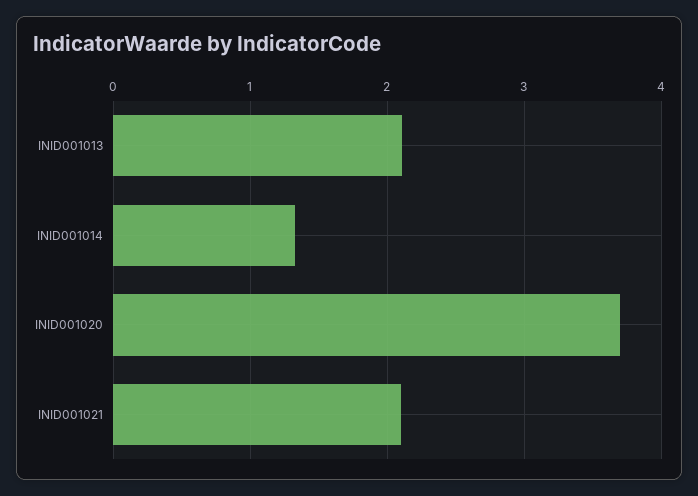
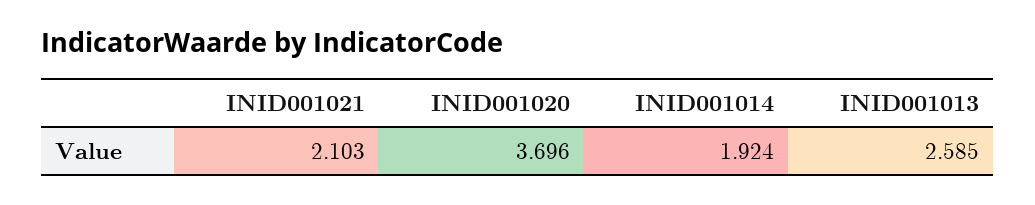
  {
-   "INID001013": 2.1,
+   "INID001013": 2.585,
-   "INID001014": 1.3,
+   "INID001014": 1.924,
    "INID001020": 3.696,
    "INID001021": 2.103
  }

